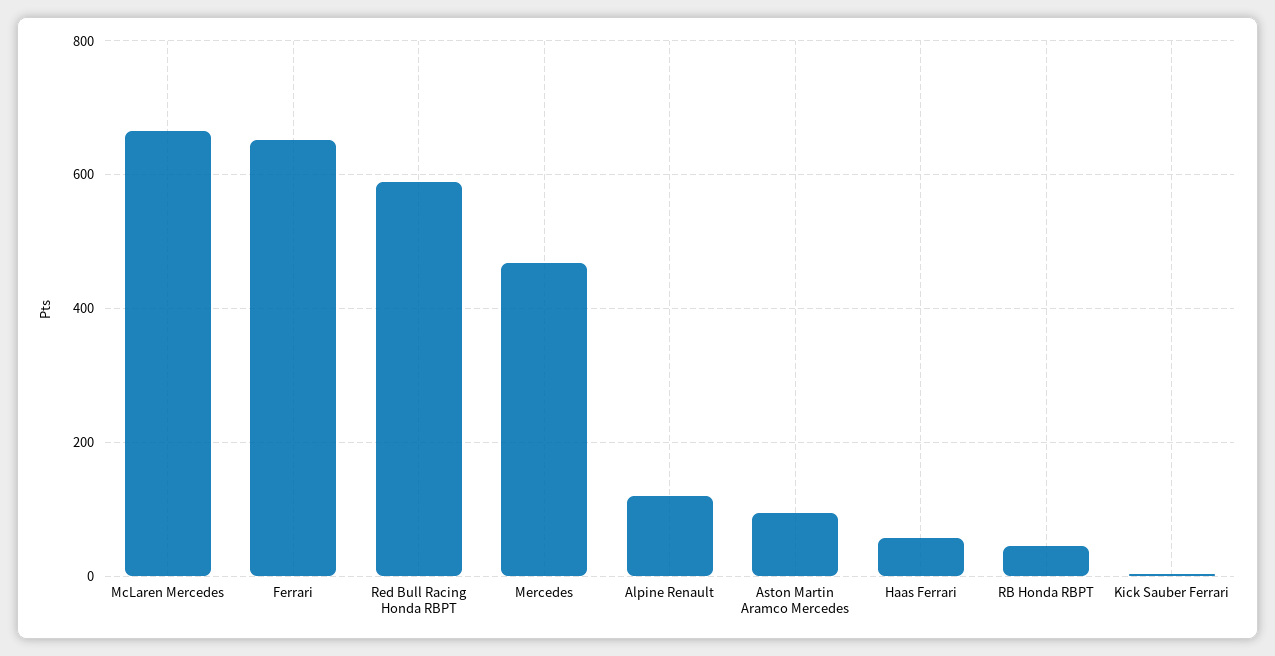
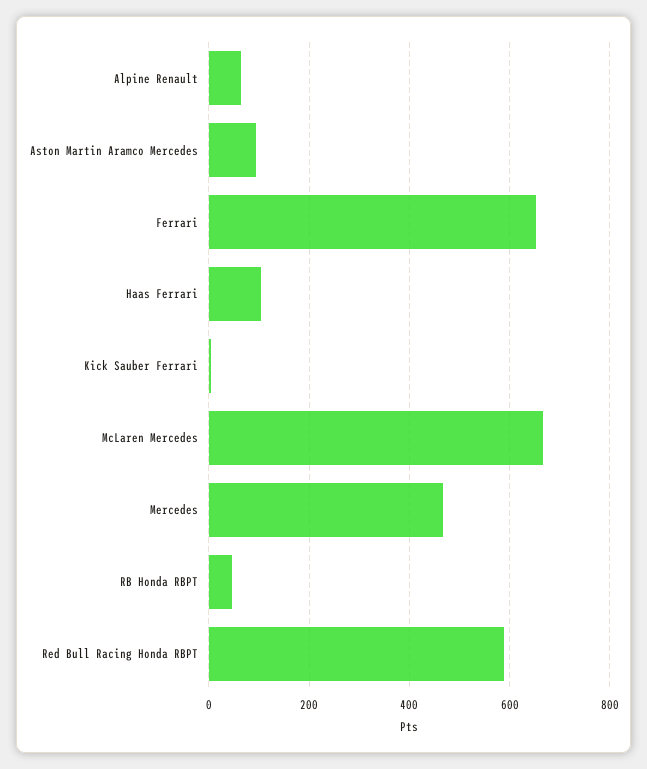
  {
    "McLaren Mercedes": 660,
    "Ferrari": 660,
    "Red Bull Racing Honda RBPT": 580,
    "Mercedes": 460,
-   "Alpine Renault": 120,
+   "Alpine Renault": 60,
    "Aston Martin Aramco Mercedes": 100,
-   "Haas Ferrari": 60,
+   "Haas Ferrari": 100,
    "RB Honda RBPT": 40,
    "Kick Sauber Ferrari": 0
  }

